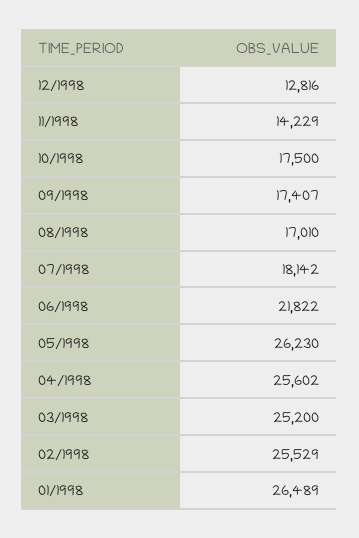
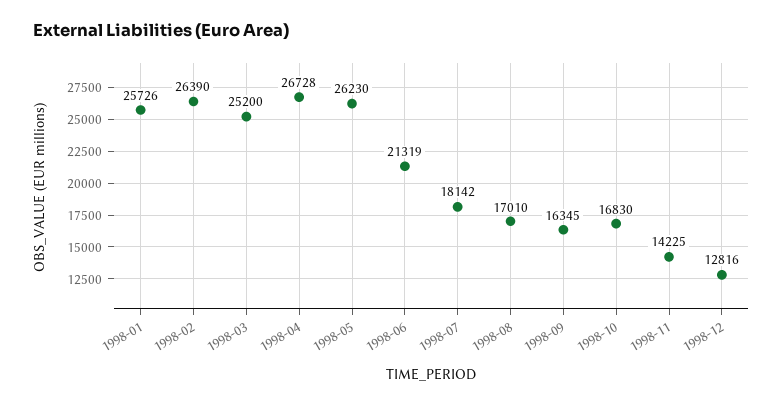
  {
    "12/1998": 12816,
-   "11/1998": 14229,
+   "11/1998": 14225,
-   "10/1998": 17500,
+   "10/1998": 16830,
-   "09/1998": 17407,
+   "09/1998": 16345,
    "08/1998": 17010,
    "07/1998": 18142,
-   "06/1998": 21822,
+   "06/1998": 21319,
    "05/1998": 26230,
-   "04/1998": 25602,
+   "04/1998": 26728,
    "03/1998": 25200,
-   "02/1998": 25529,
+   "02/1998": 26390,
-   "01/1998": 26489
+   "01/1998": 25726
  }

